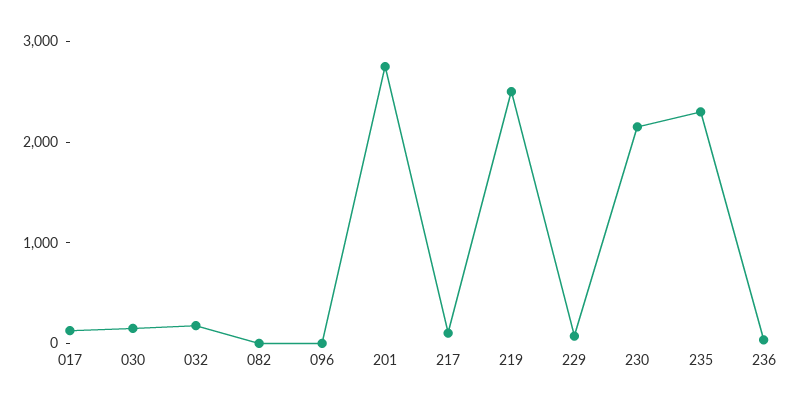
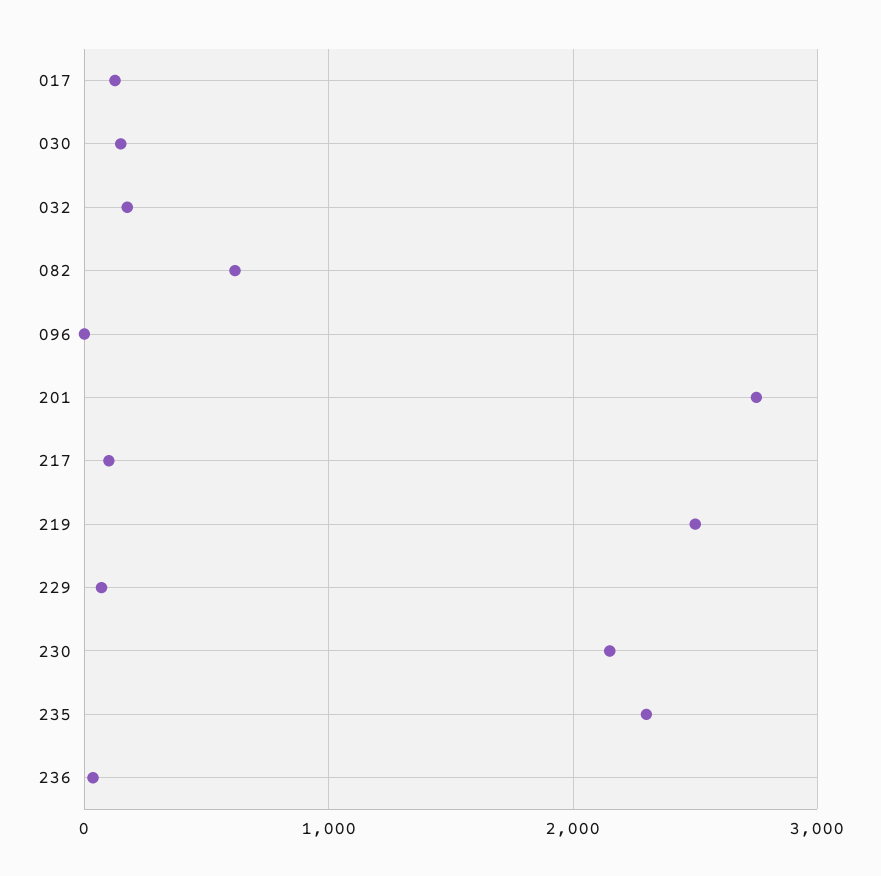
  {
    "017": 100,
    "030": 100,
    "032": 200,
-   "082": 0,
+   "082": 600,
    "096": 0,
    "201": 2800,
    "217": 100,
    "219": 2500,
    "229": 100,
    "230": 2200,
    "235": 2300,
    "236": 0
  }

